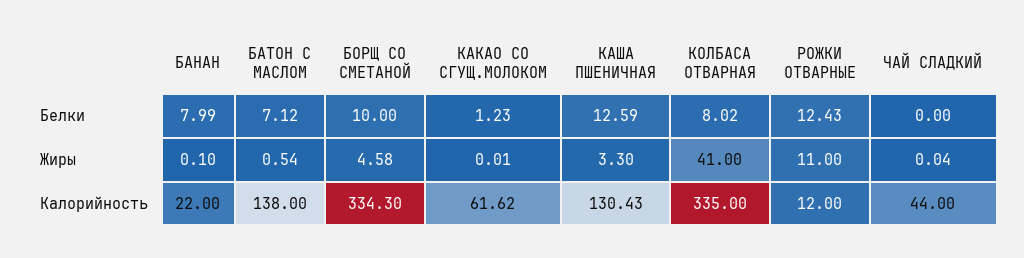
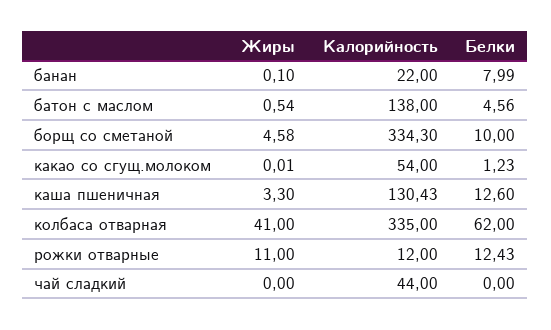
  {
    "БАНАН": {
      "Белки": 7.99,
      "Жиры": 0.1,
      "Калорийность": 22
    },
    "БАТОН С МАСЛОМ": {
-     "Белки": 7.12,
+     "Белки": 4.56,
      "Жиры": 0.54,
      "Калорийность": 138
    },
    "БОРЩ СО СМЕТАНОЙ": {
      "Белки": 10,
      "Жиры": 4.58,
      "Калорийность": 334.3
    },
    "КАКАО СО СГУЩ.МОЛОКОМ": {
      "Белки": 1.23,
      "Жиры": 0.01,
-     "Калорийность": 61.62
+     "Калорийность": 54
    },
    "КАША ПШЕНИЧНАЯ": {
-     "Белки": 12.59,
+     "Белки": 12.6,
      "Жиры": 3.3,
      "Калорийность": 130.43
    },
    "КОЛБАСА ОТВАРНАЯ": {
-     "Белки": 8.02,
+     "Белки": 62,
      "Жиры": 41,
      "Калорийность": 335
    },
    "РОЖКИ ОТВАРНЫЕ": {
      "Белки": 12.43,
      "Жиры": 11,
      "Калорийность": 12
    },
    "ЧАЙ СЛАДКИЙ": {
      "Белки": 0,
-     "Жиры": 0.04,
+     "Жиры": 0,
      "Калорийность": 44
    }
  }

